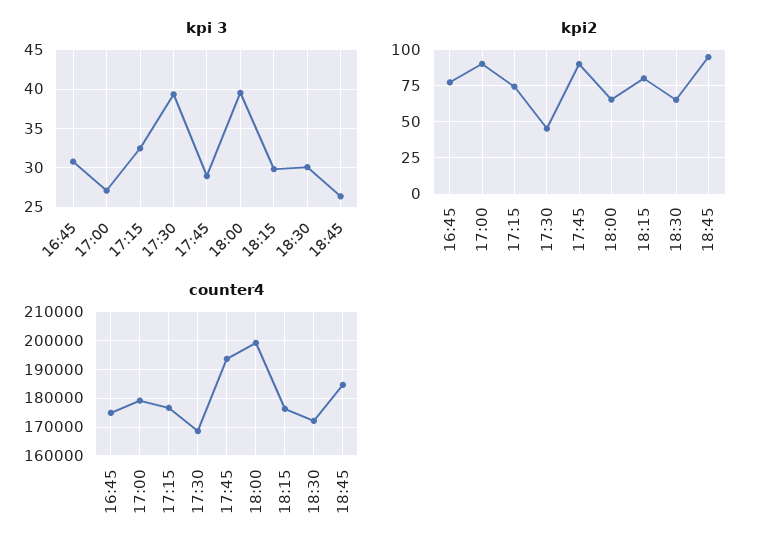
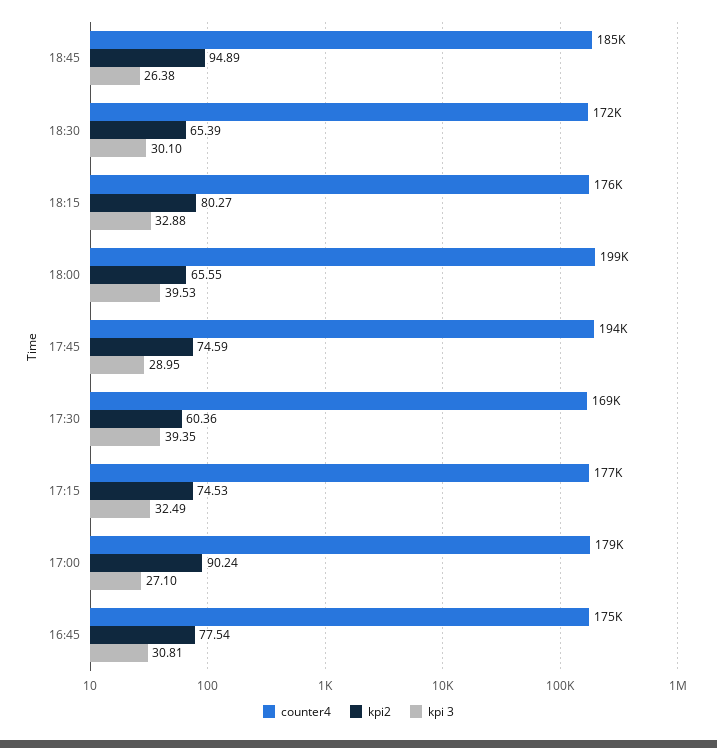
  {
    "kpi 3": {
      "16:45": 30.81,
      "17:00": 27.1,
      "17:15": 32.49,
      "17:30": 39.35,
      "17:45": 28.95,
      "18:00": 39.53,
-     "18:15": 30,
+     "18:15": 32.88,
      "18:30": 30.1,
      "18:45": 26.38
    },
    "kpi2": {
      "16:45": 77.54,
      "17:00": 90.24,
      "17:15": 74.53,
-     "17:30": 45,
+     "17:30": 60.36,
-     "17:45": 90,
+     "17:45": 74.59,
      "18:00": 65.55,
      "18:15": 80.27,
      "18:30": 65.39,
      "18:45": 94.89
    },
    "counter4": {
      "16:45": 175000,
      "17:00": 179000,
      "17:15": 177000,
      "17:30": 169000,
      "17:45": 194000,
      "18:00": 199000,
      "18:15": 176000,
      "18:30": 172000,
      "18:45": 185000
    }
  }

